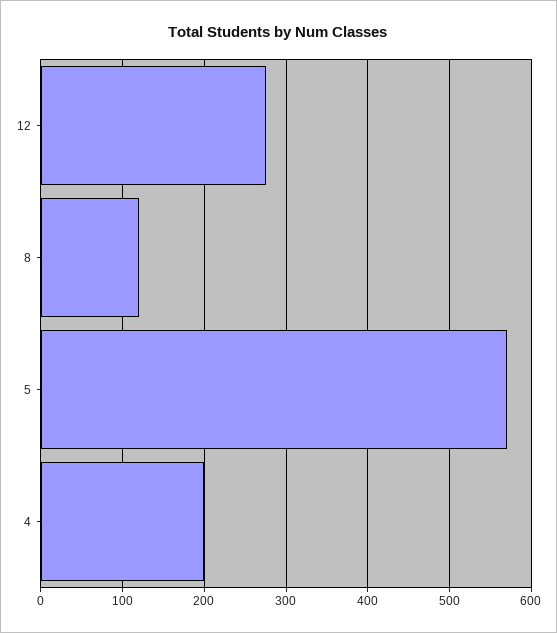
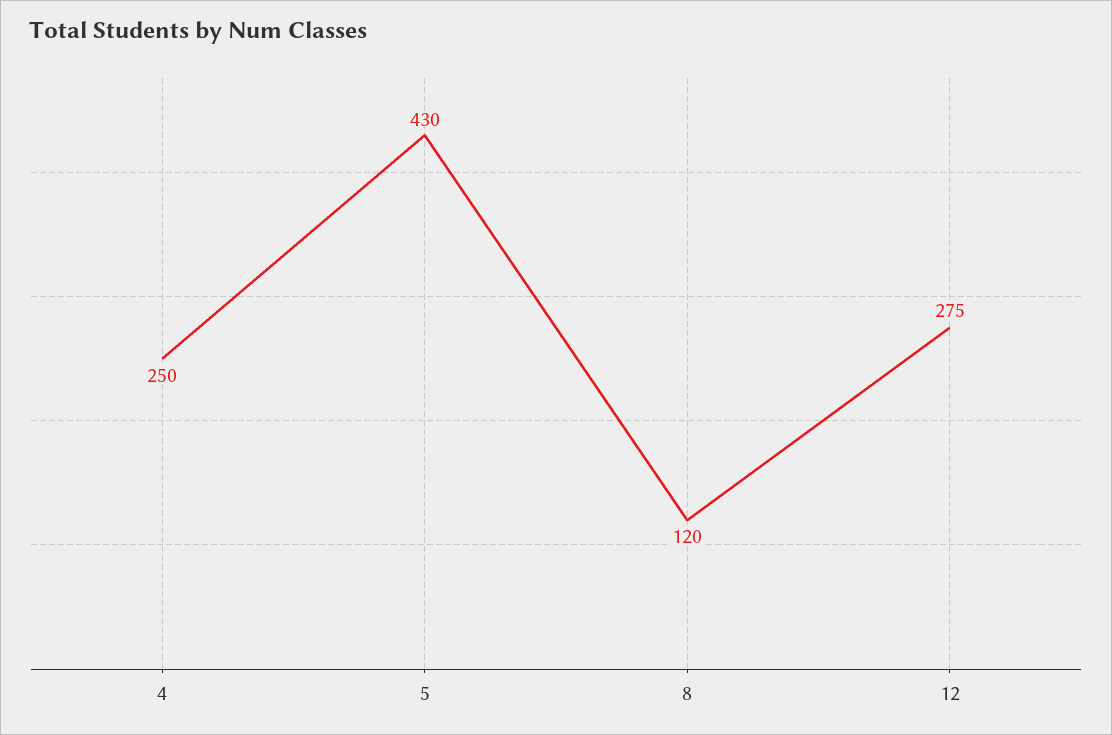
  {
    "12": 275,
    "8": 120,
-   "5": 570,
+   "5": 430,
-   "4": 200
+   "4": 250
  }

